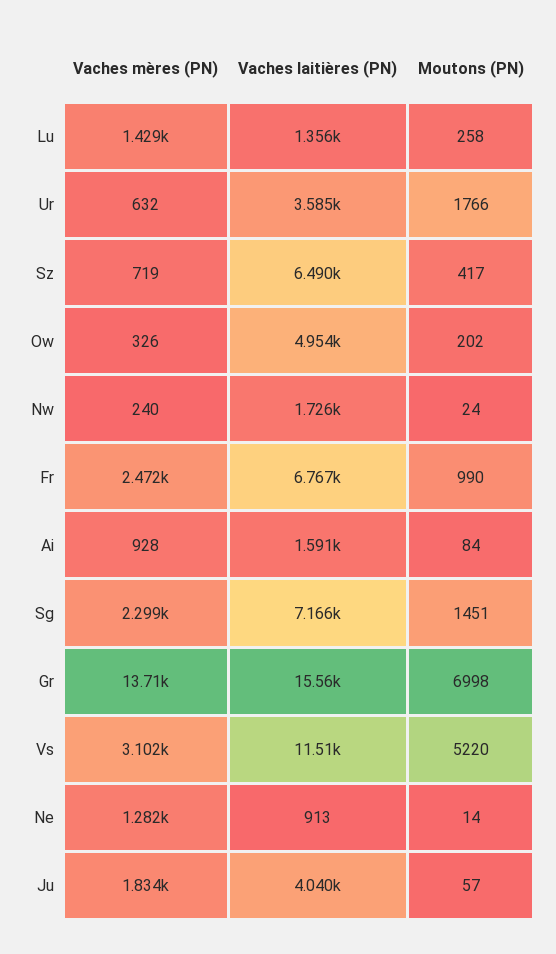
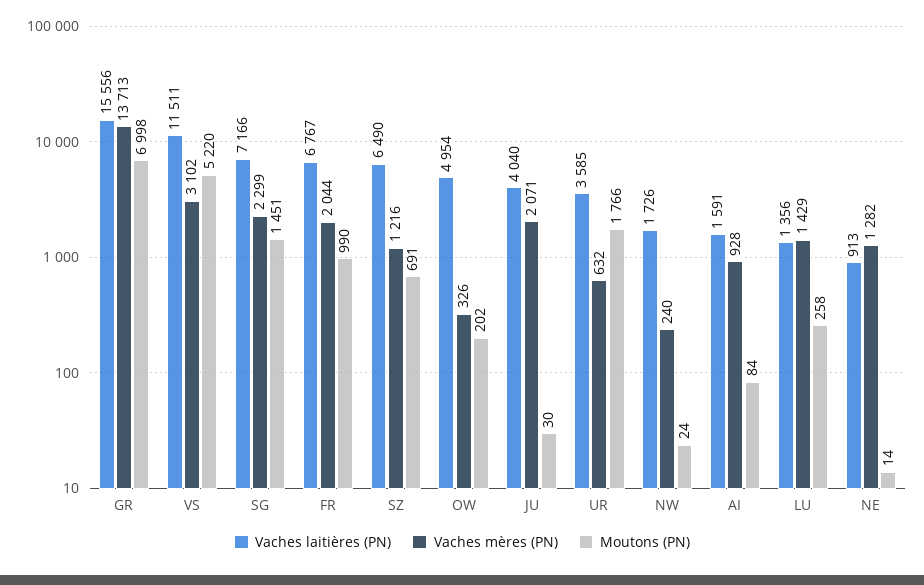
  {
    "Vaches mères (PN)": {
      "Lu": 1429,
      "Ur": 632,
-     "Sz": 719,
+     "Sz": 1216,
      "Ow": 326,
      "Nw": 240,
-     "Fr": 2472,
+     "Fr": 2044,
      "Ai": 928,
      "Sg": 2299,
      "Gr": 13713,
      "Vs": 3102,
      "Ne": 1282,
-     "Ju": 1834
+     "Ju": 2071
    },
    "Vaches laitières (PN)": {
      "Lu": 1356,
      "Ur": 3585,
      "Sz": 6490,
      "Ow": 4954,
      "Nw": 1726,
      "Fr": 6767,
      "Ai": 1591,
      "Sg": 7166,
      "Gr": 15556,
      "Vs": 11511,
      "Ne": 913,
      "Ju": 4040
    },
    "Moutons (PN)": {
      "Lu": 258,
      "Ur": 1766,
-     "Sz": 417,
+     "Sz": 691,
      "Ow": 202,
      "Nw": 24,
      "Fr": 990,
      "Ai": 84,
      "Sg": 1451,
      "Gr": 6998,
      "Vs": 5220,
      "Ne": 14,
-     "Ju": 57
+     "Ju": 30
    }
  }

